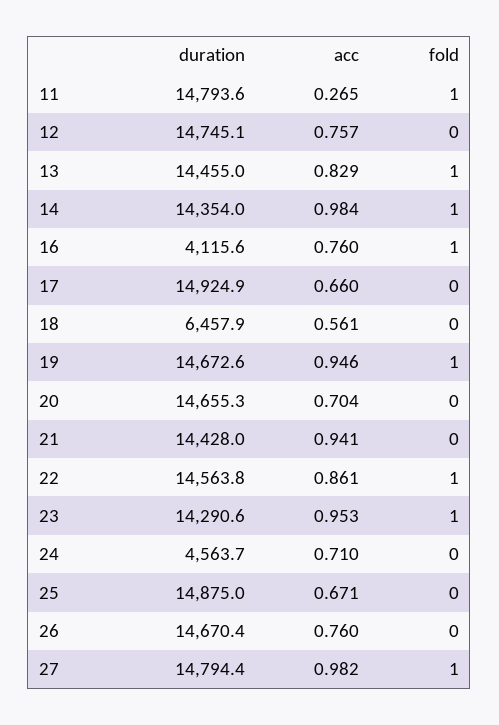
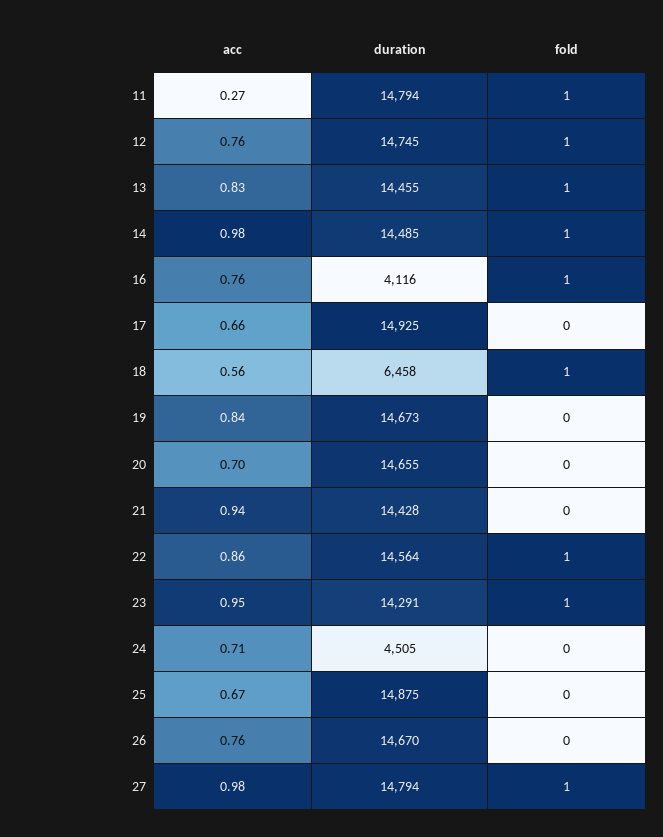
  {
    "duration": {
      "11": 14793.6,
      "12": 14745.1,
      "13": 14455,
-     "14": 14354,
+     "14": 14485,
      "16": 4115.6,
      "17": 14924.9,
      "18": 6457.9,
      "19": 14672.6,
      "20": 14655.3,
      "21": 14428,
      "22": 14563.8,
      "23": 14290.6,
-     "24": 4563.7,
+     "24": 4505,
      "25": 14875,
      "26": 14670.4,
      "27": 14794.4
    },
    "acc": {
      "11": 0.265,
      "12": 0.757,
      "13": 0.829,
      "14": 0.984,
      "16": 0.76,
      "17": 0.66,
      "18": 0.561,
-     "19": 0.946,
+     "19": 0.84,
      "20": 0.704,
      "21": 0.941,
      "22": 0.861,
      "23": 0.953,
      "24": 0.71,
      "25": 0.671,
      "26": 0.76,
      "27": 0.982
    },
    "fold": {
      "11": 1,
-     "12": 0,
+     "12": 1,
      "13": 1,
      "14": 1,
      "16": 1,
      "17": 0,
-     "18": 0,
+     "18": 1,
-     "19": 1,
+     "19": 0,
      "20": 0,
      "21": 0,
      "22": 1,
      "23": 1,
      "24": 0,
      "25": 0,
      "26": 0,
      "27": 1
    }
  }

